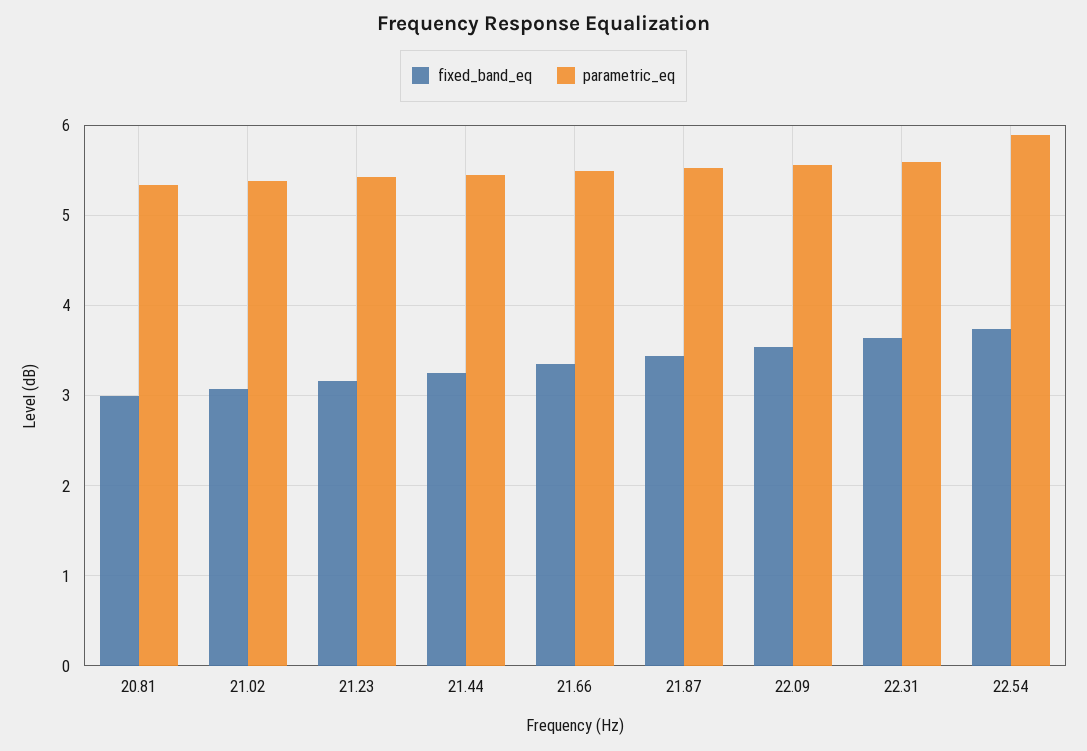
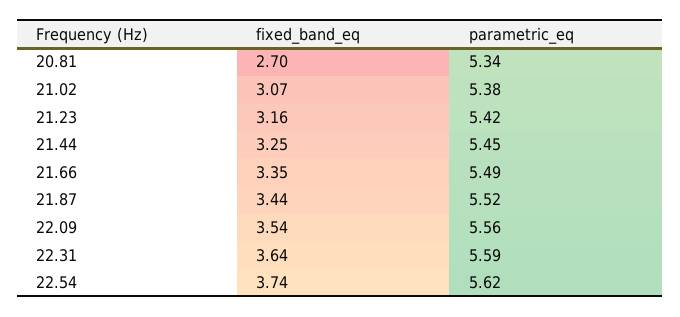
  {
    "fixed_band_eq": {
-     "20.81": 3,
+     "20.81": 2.7,
      "21.02": 3.07,
      "21.23": 3.16,
      "21.44": 3.25,
      "21.66": 3.35,
      "21.87": 3.44,
      "22.09": 3.54,
      "22.31": 3.64,
      "22.54": 3.74
    },
    "parametric_eq": {
      "20.81": 5.34,
      "21.02": 5.38,
      "21.23": 5.42,
      "21.44": 5.45,
      "21.66": 5.49,
      "21.87": 5.52,
      "22.09": 5.56,
      "22.31": 5.59,
-     "22.54": 5.9
+     "22.54": 5.62
    }
  }

